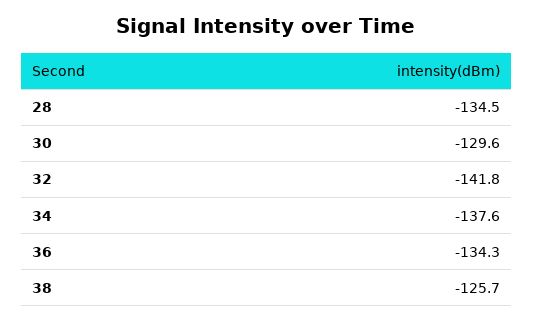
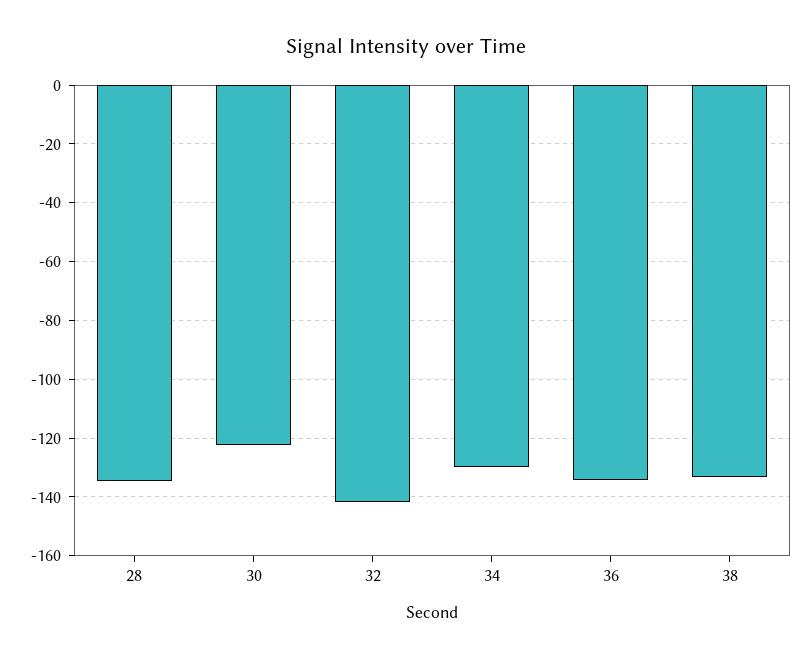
  {
    "28": -134.5,
-   "30": -129.6,
+   "30": -122.5,
    "32": -141.8,
-   "34": -137.6,
+   "34": -130,
    "36": -134.3,
-   "38": -125.7
+   "38": -132.5
  }

